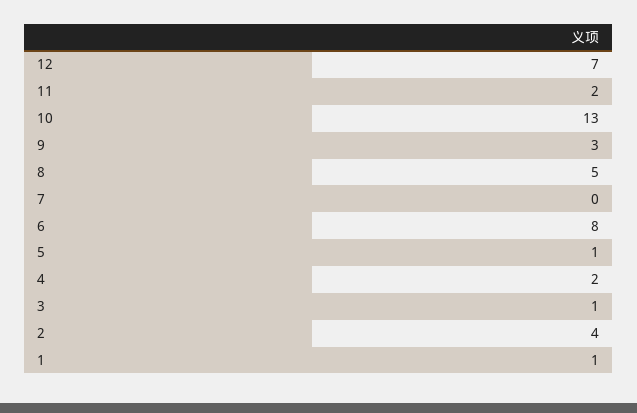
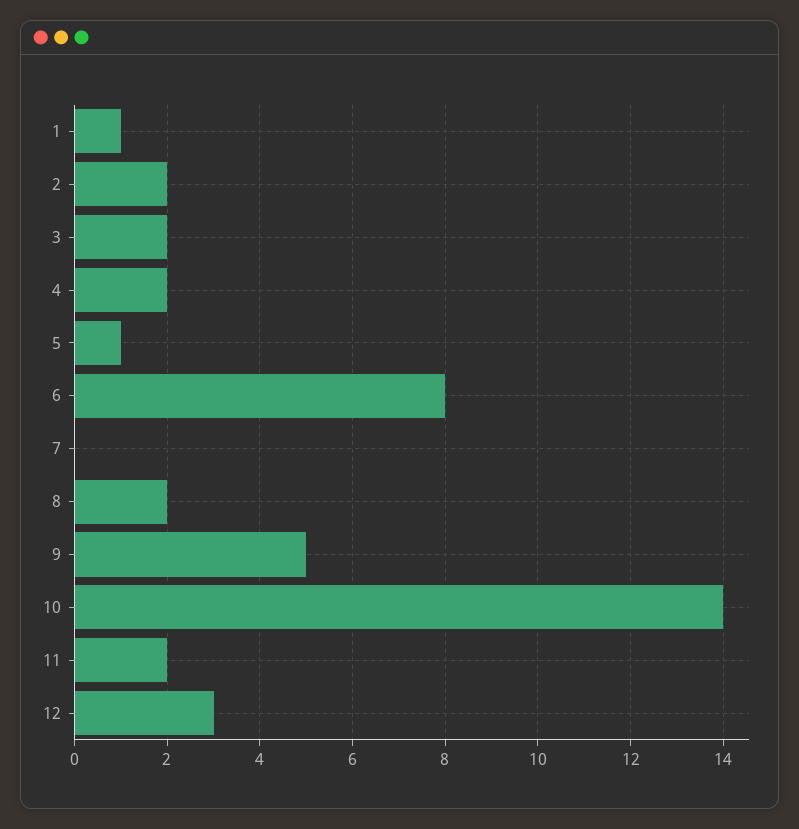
  {
-   "12": 7,
+   "12": 3,
    "11": 2,
-   "10": 13,
+   "10": 14,
-   "9": 3,
+   "9": 5,
-   "8": 5,
+   "8": 2,
    "7": 0,
    "6": 8,
    "5": 1,
    "4": 2,
-   "3": 1,
+   "3": 2,
-   "2": 4,
+   "2": 2,
    "1": 1
  }

